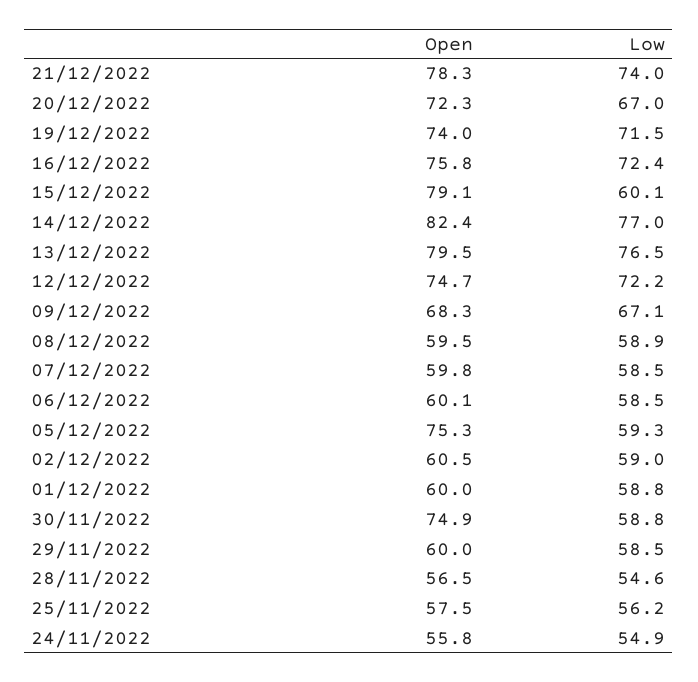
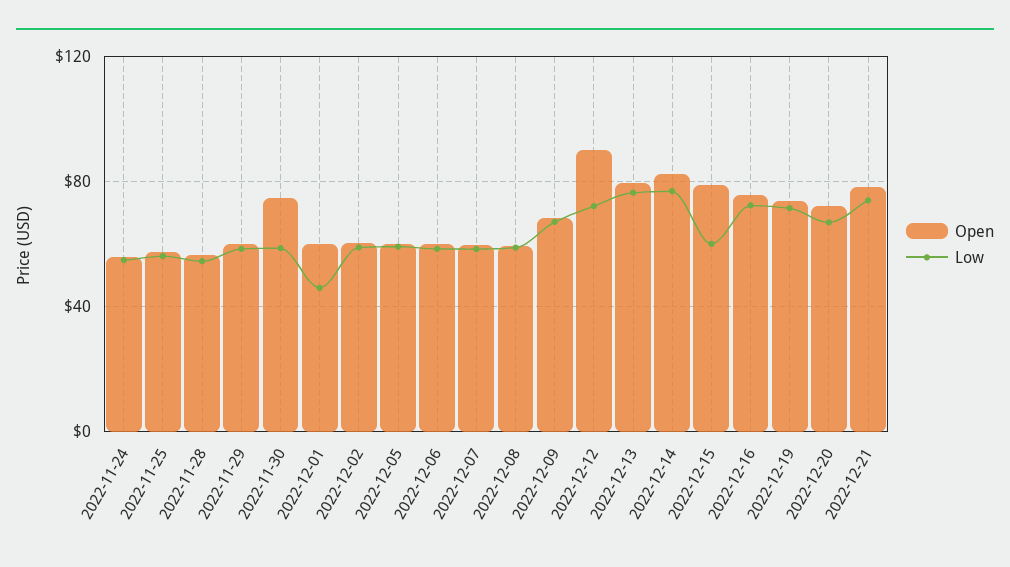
  {
    "Open": {
      "21/12/2022": 78.3,
      "20/12/2022": 72.3,
      "19/12/2022": 74,
      "16/12/2022": 75.8,
      "15/12/2022": 79.1,
      "14/12/2022": 82.4,
      "13/12/2022": 79.5,
-     "12/12/2022": 74.7,
+     "12/12/2022": 90,
      "09/12/2022": 68.3,
      "08/12/2022": 59.5,
      "07/12/2022": 59.8,
      "06/12/2022": 60.1,
-     "05/12/2022": 75.3,
+     "05/12/2022": 60,
      "02/12/2022": 60.5,
      "01/12/2022": 60,
      "30/11/2022": 74.9,
      "29/11/2022": 60,
      "28/11/2022": 56.5,
      "25/11/2022": 57.5,
      "24/11/2022": 55.8
    },
    "Low": {
      "21/12/2022": 74,
      "20/12/2022": 67,
      "19/12/2022": 71.5,
      "16/12/2022": 72.4,
      "15/12/2022": 60.1,
      "14/12/2022": 77,
      "13/12/2022": 76.5,
      "12/12/2022": 72.2,
      "09/12/2022": 67.1,
      "08/12/2022": 58.9,
      "07/12/2022": 58.5,
      "06/12/2022": 58.5,
      "05/12/2022": 59.3,
      "02/12/2022": 59,
-     "01/12/2022": 58.8,
+     "01/12/2022": 45,
      "30/11/2022": 58.8,
      "29/11/2022": 58.5,
      "28/11/2022": 54.6,
      "25/11/2022": 56.2,
      "24/11/2022": 54.9
    }
  }

